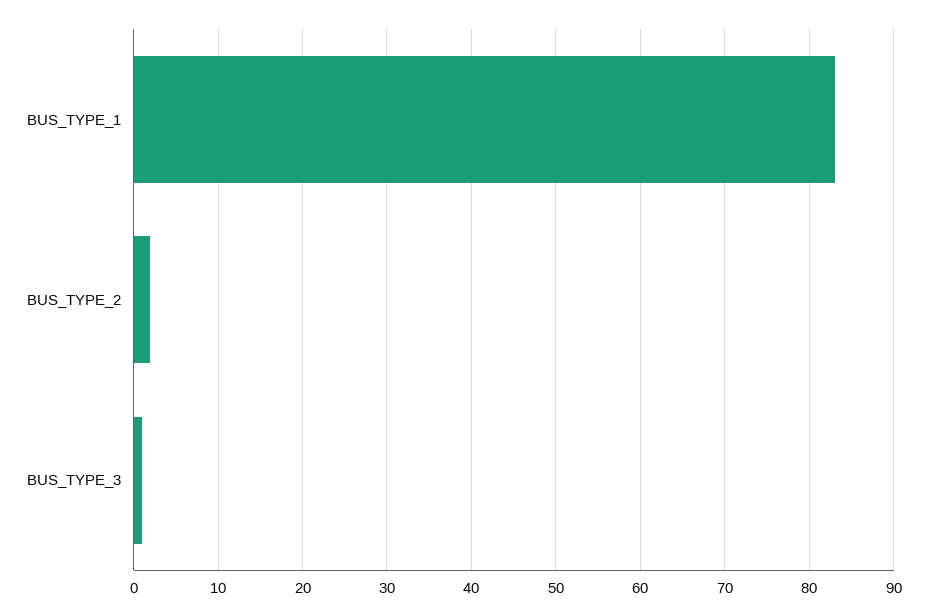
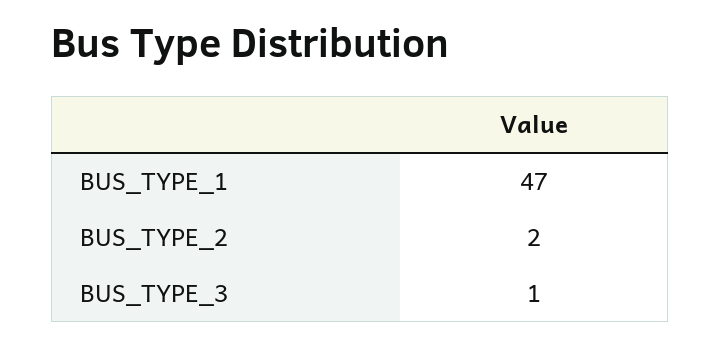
  {
-   "BUS_TYPE_1": 83,
+   "BUS_TYPE_1": 47,
    "BUS_TYPE_2": 2,
    "BUS_TYPE_3": 1
  }

